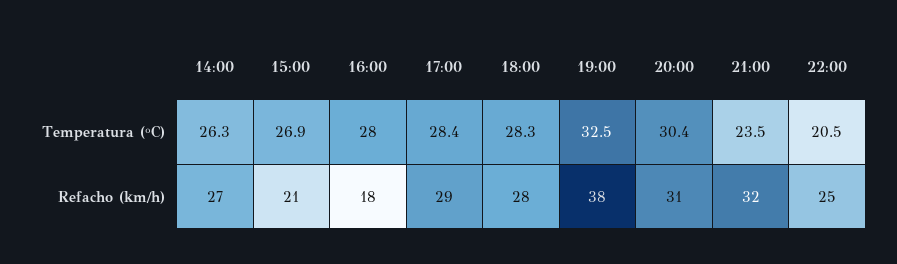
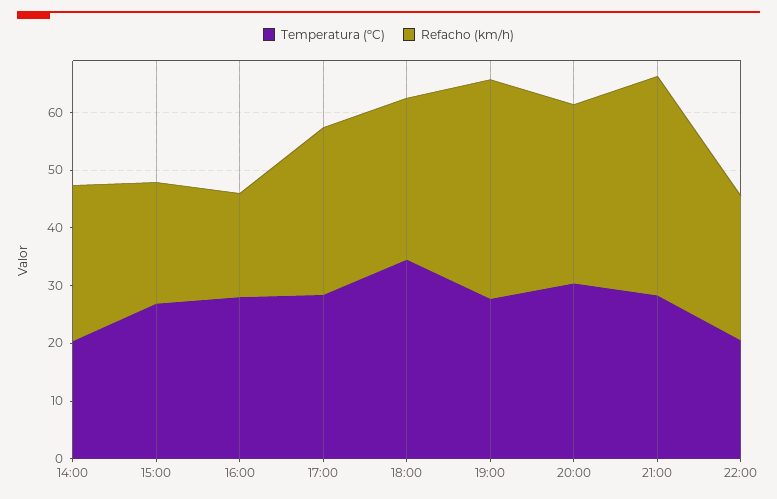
  {
    "Temperatura (ºC)": {
-     "14:00": 26.3,
+     "14:00": 20,
      "15:00": 26.9,
      "16:00": 28,
      "17:00": 28.4,
-     "18:00": 28.3,
+     "18:00": 34,
-     "19:00": 32.5,
+     "19:00": 28,
      "20:00": 30.4,
-     "21:00": 23.5,
+     "21:00": 28,
      "22:00": 20.5
    },
    "Refacho (km/h)": {
      "14:00": 27,
      "15:00": 21,
      "16:00": 18,
      "17:00": 29,
      "18:00": 28,
      "19:00": 38,
      "20:00": 31,
-     "21:00": 32,
+     "21:00": 38,
      "22:00": 25
    }
  }

